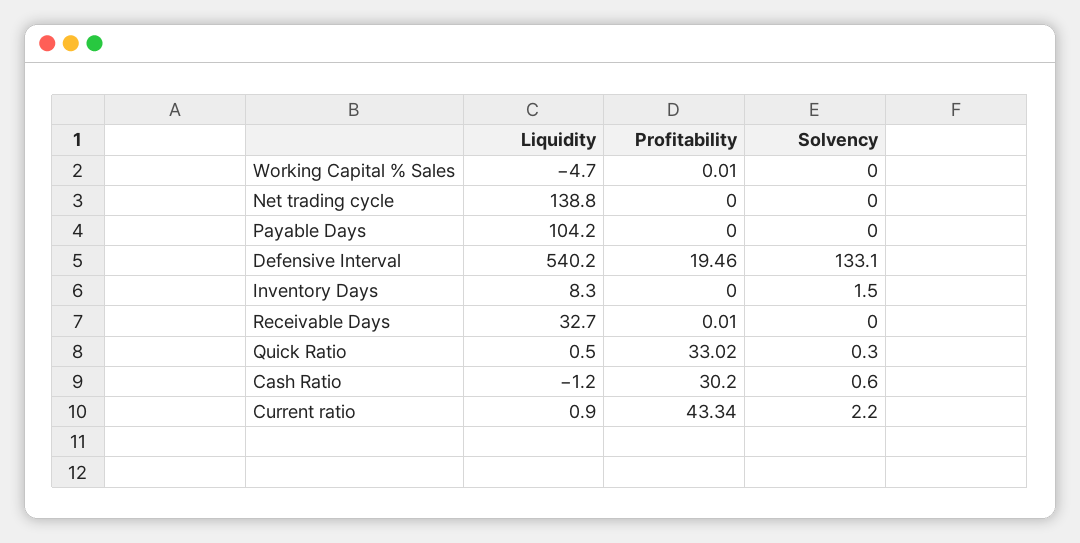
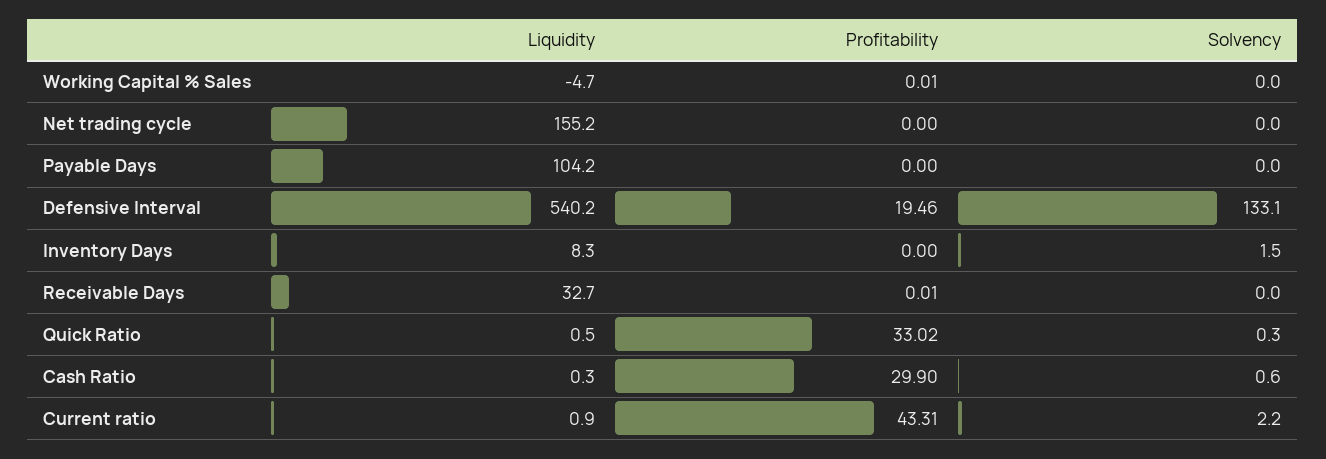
  {
    "Liquidity": {
      "Working Capital % Sales": -4.7,
-     "Net trading cycle": 138.8,
+     "Net trading cycle": 155.2,
      "Payable Days": 104.2,
      "Defensive Interval": 540.2,
      "Inventory Days": 8.3,
      "Receivable Days": 32.7,
      "Quick Ratio": 0.5,
-     "Cash Ratio": -1.2,
+     "Cash Ratio": 0.3,
      "Current ratio": 0.9
    },
    "Profitability": {
      "Working Capital % Sales": 0.01,
      "Net trading cycle": 0,
      "Payable Days": 0,
      "Defensive Interval": 19.46,
      "Inventory Days": 0,
      "Receivable Days": 0.01,
      "Quick Ratio": 33.02,
-     "Cash Ratio": 30.2,
+     "Cash Ratio": 29.9,
-     "Current ratio": 43.34
+     "Current ratio": 43.31
    },
    "Solvency": {
      "Working Capital % Sales": 0,
      "Net trading cycle": 0,
      "Payable Days": 0,
      "Defensive Interval": 133.1,
      "Inventory Days": 1.5,
      "Receivable Days": 0,
      "Quick Ratio": 0.3,
      "Cash Ratio": 0.6,
      "Current ratio": 2.2
    }
  }

